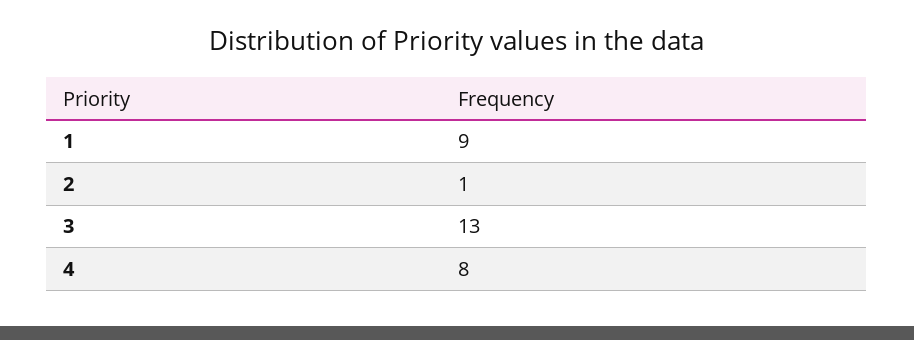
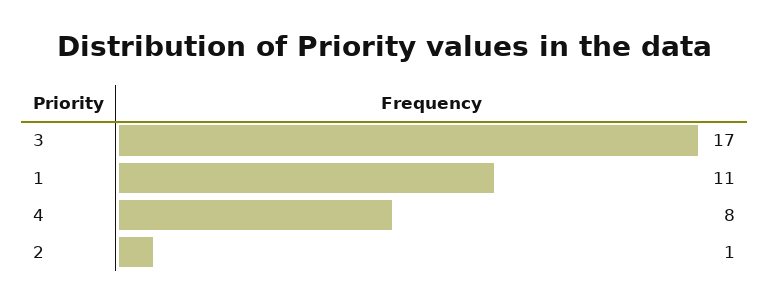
  {
-   "1": 9,
+   "1": 11,
    "2": 1,
-   "3": 13,
+   "3": 17,
    "4": 8
  }

